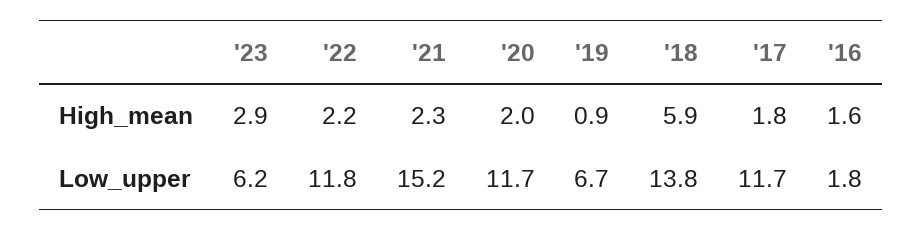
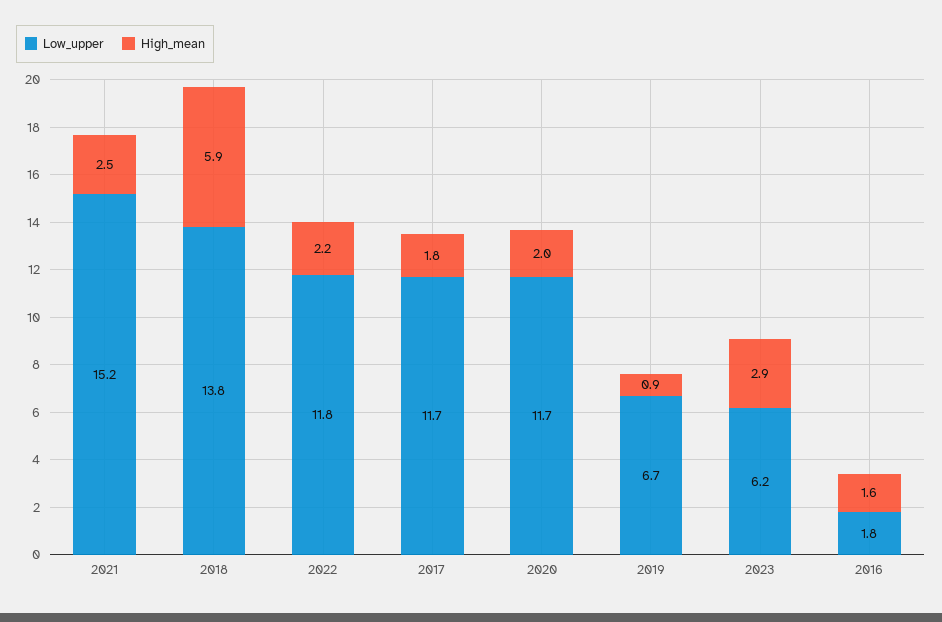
  {
    "High_mean": {
      "'23": 2.9,
      "'22": 2.2,
-     "'21": 2.3,
+     "'21": 2.5,
      "'20": 2,
      "'19": 0.9,
      "'18": 5.9,
      "'17": 1.8,
      "'16": 1.6
    },
    "Low_upper": {
      "'23": 6.2,
      "'22": 11.8,
      "'21": 15.2,
      "'20": 11.7,
      "'19": 6.7,
      "'18": 13.8,
      "'17": 11.7,
      "'16": 1.8
    }
  }

